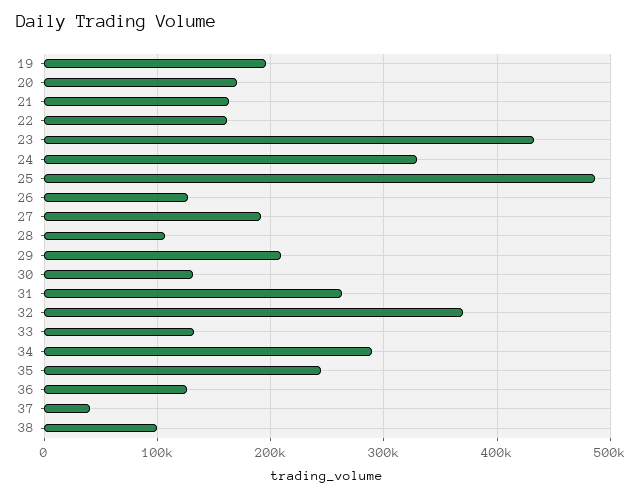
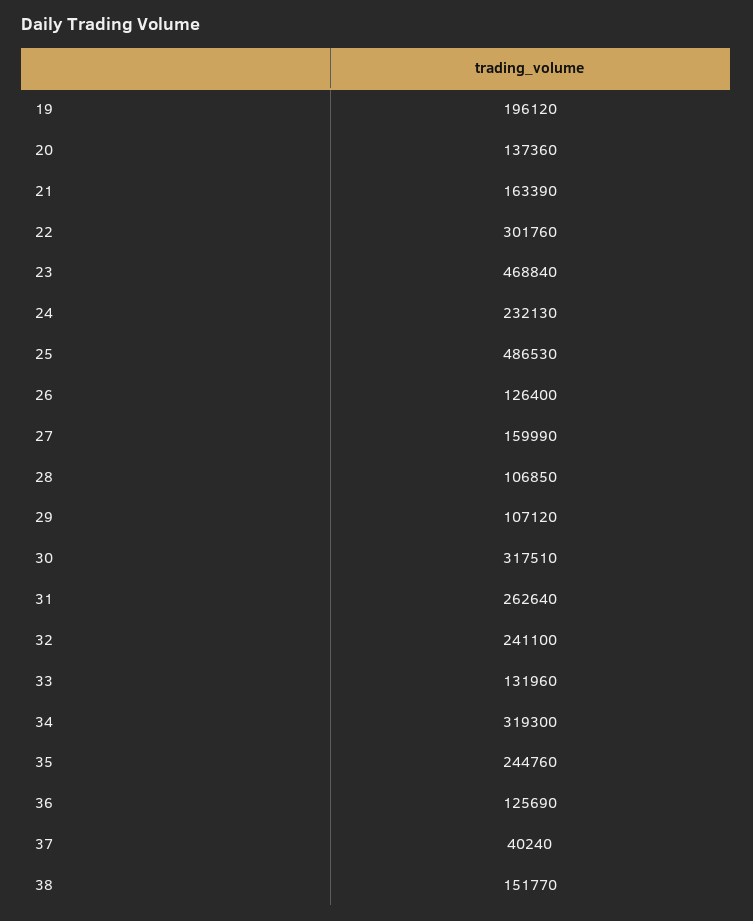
  {
    "19": 196120,
-   "20": 170000,
+   "20": 137360,
    "21": 163390,
-   "22": 160000,
+   "22": 301760,
-   "23": 430000,
+   "23": 468840,
-   "24": 330000,
+   "24": 232130,
    "25": 486530,
    "26": 126400,
-   "27": 190000,
+   "27": 159990,
    "28": 106850,
-   "29": 210000,
+   "29": 107120,
-   "30": 130000,
+   "30": 317510,
    "31": 262640,
-   "32": 370000,
+   "32": 241100,
    "33": 131960,
-   "34": 290000,
+   "34": 319300,
    "35": 244760,
    "36": 125690,
    "37": 40240,
-   "38": 100000
+   "38": 151770
  }

